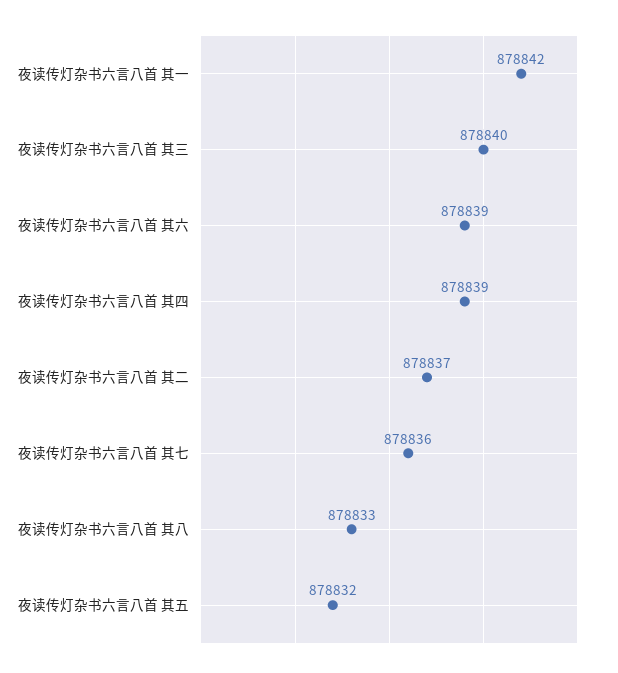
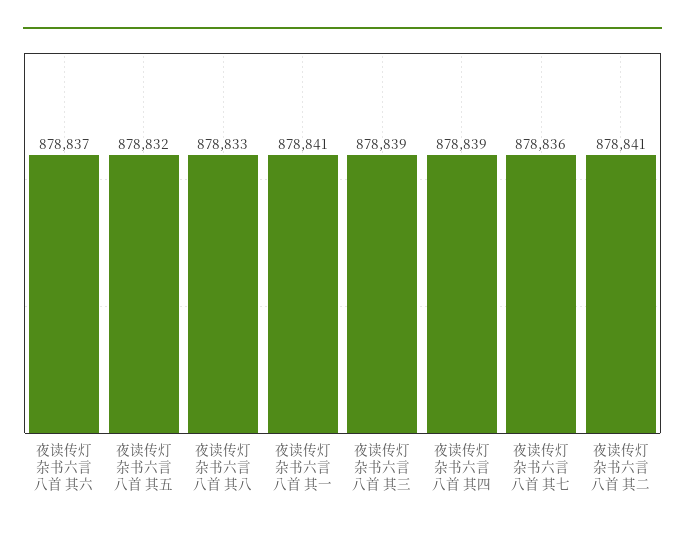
  {
-   "夜读传灯杂书六言八首 其一": 878842,
+   "夜读传灯杂书六言八首 其一": 878841,
-   "夜读传灯杂书六言八首 其三": 878840,
+   "夜读传灯杂书六言八首 其三": 878839,
-   "夜读传灯杂书六言八首 其六": 878839,
+   "夜读传灯杂书六言八首 其六": 878837,
    "夜读传灯杂书六言八首 其四": 878839,
-   "夜读传灯杂书六言八首 其二": 878837,
+   "夜读传灯杂书六言八首 其二": 878841,
    "夜读传灯杂书六言八首 其七": 878836,
    "夜读传灯杂书六言八首 其八": 878833,
    "夜读传灯杂书六言八首 其五": 878832
  }

